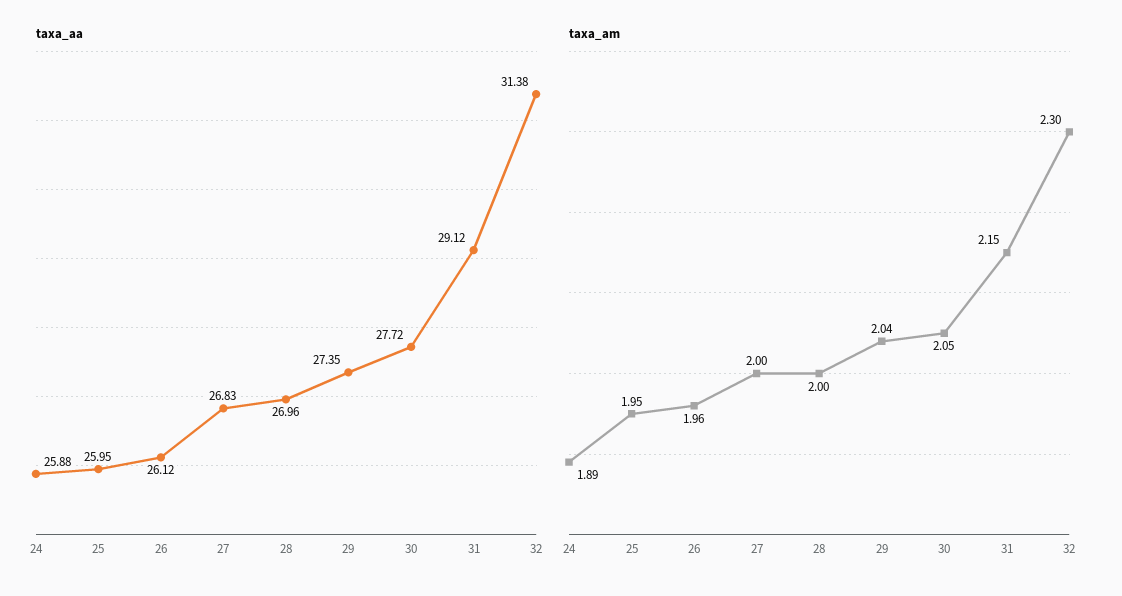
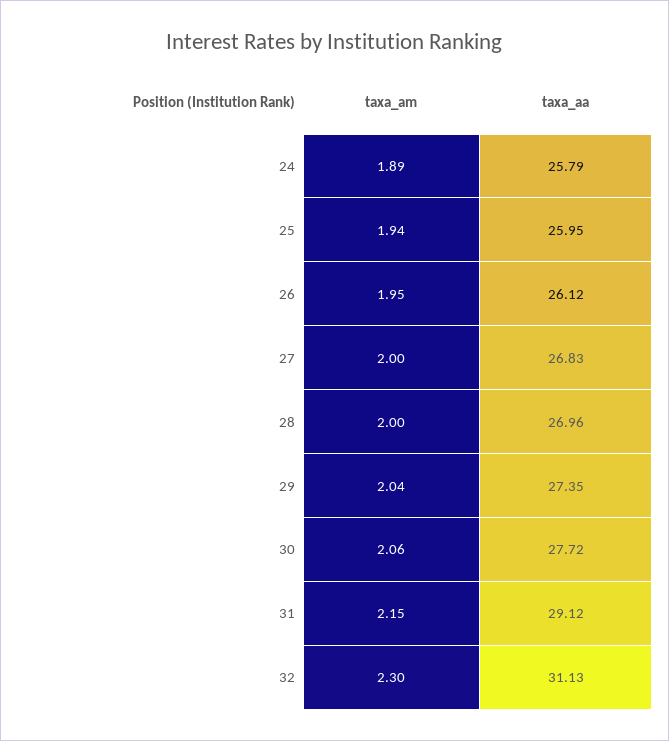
  {
    "taxa_aa": {
-     "24": 25.88,
+     "24": 25.79,
      "25": 25.95,
      "26": 26.12,
      "27": 26.83,
      "28": 26.96,
      "29": 27.35,
      "30": 27.72,
      "31": 29.12,
-     "32": 31.38
+     "32": 31.13
    },
    "taxa_am": {
      "24": 1.89,
-     "25": 1.95,
+     "25": 1.94,
-     "26": 1.96,
+     "26": 1.95,
      "27": 2,
      "28": 2,
      "29": 2.04,
-     "30": 2.05,
+     "30": 2.06,
      "31": 2.15,
      "32": 2.3
    }
  }

